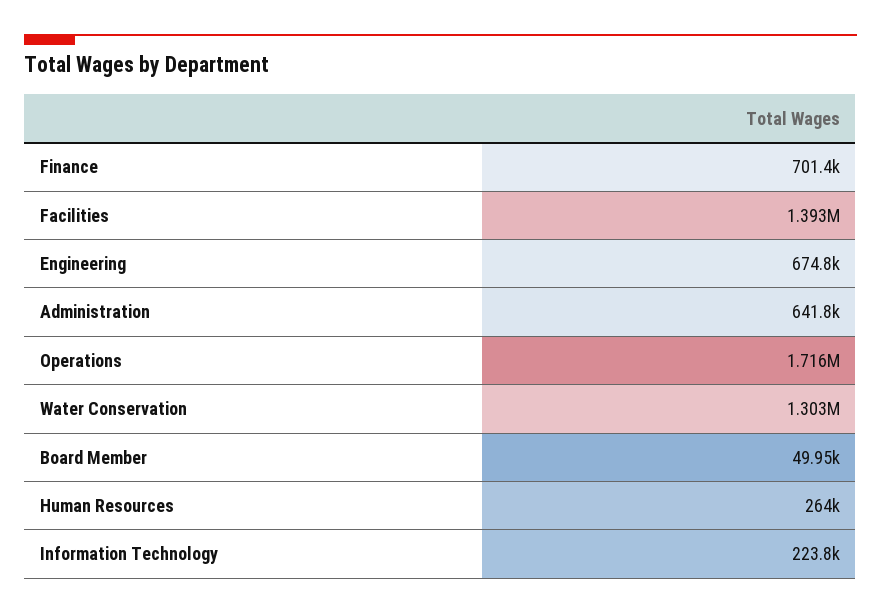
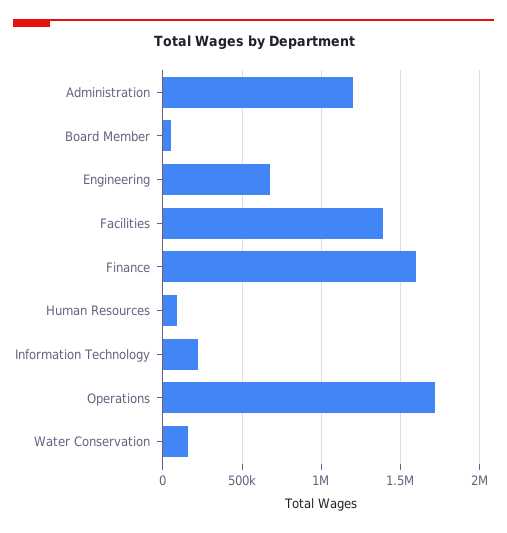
  {
-   "Finance": 701400,
+   "Finance": 1600000,
    "Facilities": 1393000,
    "Engineering": 674800,
-   "Administration": 641800,
+   "Administration": 1200000,
    "Operations": 1716000,
-   "Water Conservation": 1303000,
+   "Water Conservation": 150000,
    "Board Member": 49950,
-   "Human Resources": 264000,
+   "Human Resources": 100000,
    "Information Technology": 223800
  }

